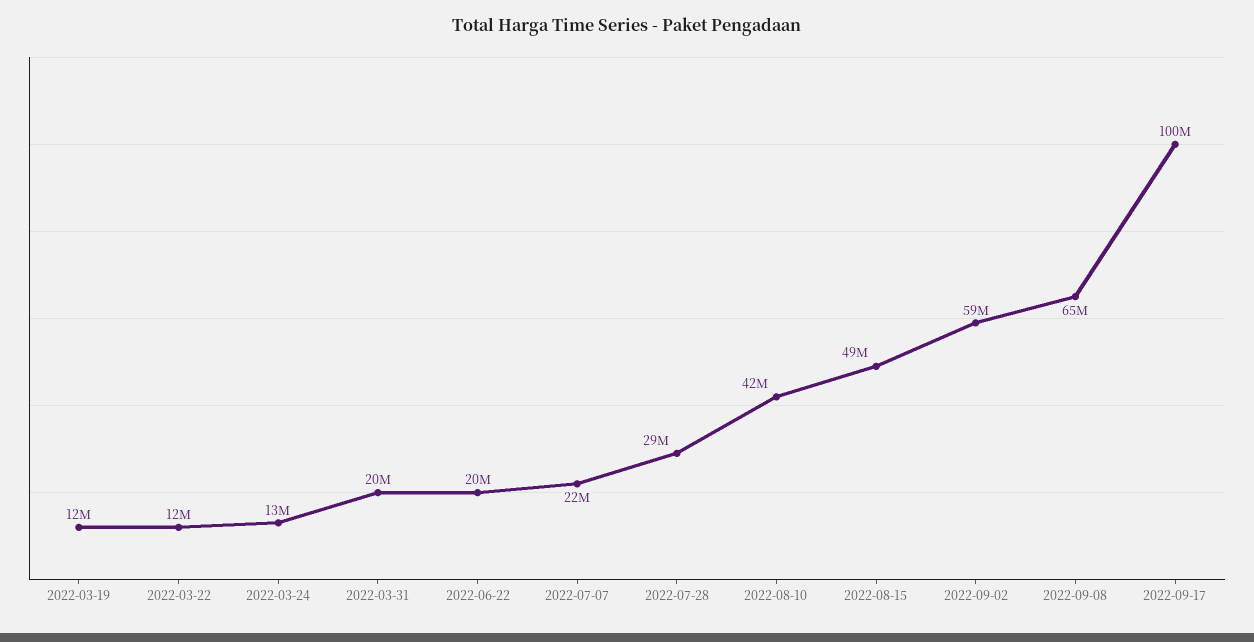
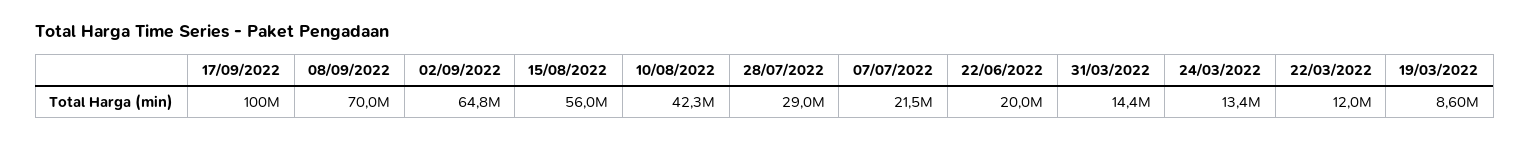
  {
-   "2022-03-19": 12000000,
+   "2022-03-19": 8600000,
    "2022-03-22": 12000000,
    "2022-03-24": 13400000,
-   "2022-03-31": 20000000,
+   "2022-03-31": 14400000,
    "2022-06-22": 20000000,
    "2022-07-07": 21500000,
    "2022-07-28": 29000000,
    "2022-08-10": 42300000,
-   "2022-08-15": 49000000,
+   "2022-08-15": 56000000,
-   "2022-09-02": 59000000,
+   "2022-09-02": 64800000,
-   "2022-09-08": 65000000,
+   "2022-09-08": 70000000,
    "2022-09-17": 100000000
  }

